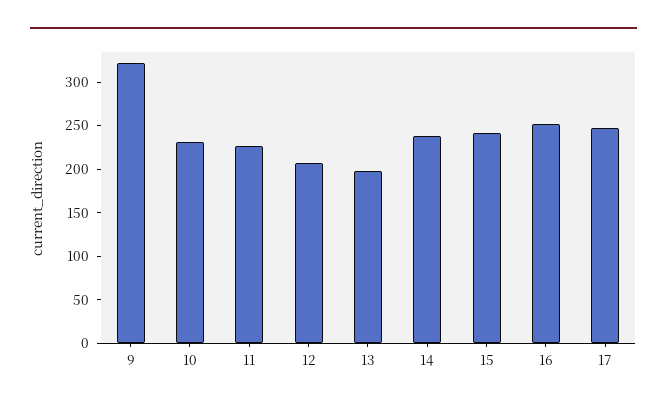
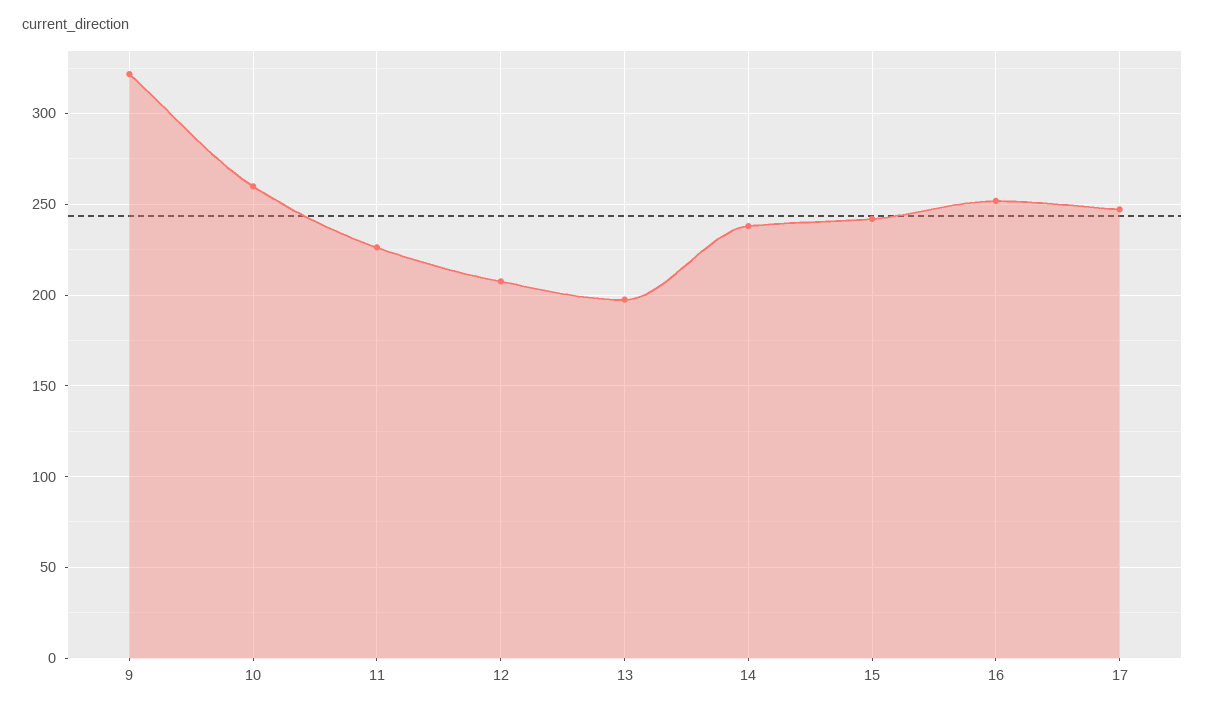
  {
    "9": 320,
-   "10": 230,
+   "10": 260,
    "11": 225,
    "12": 210,
    "13": 195,
    "14": 240,
    "15": 240,
    "16": 250,
    "17": 245
  }

